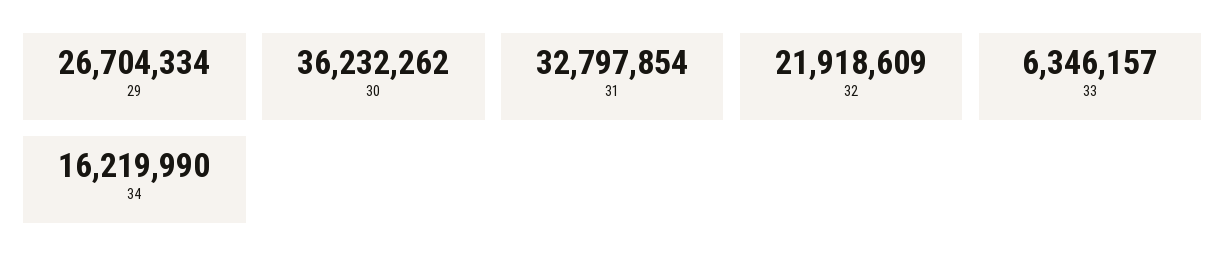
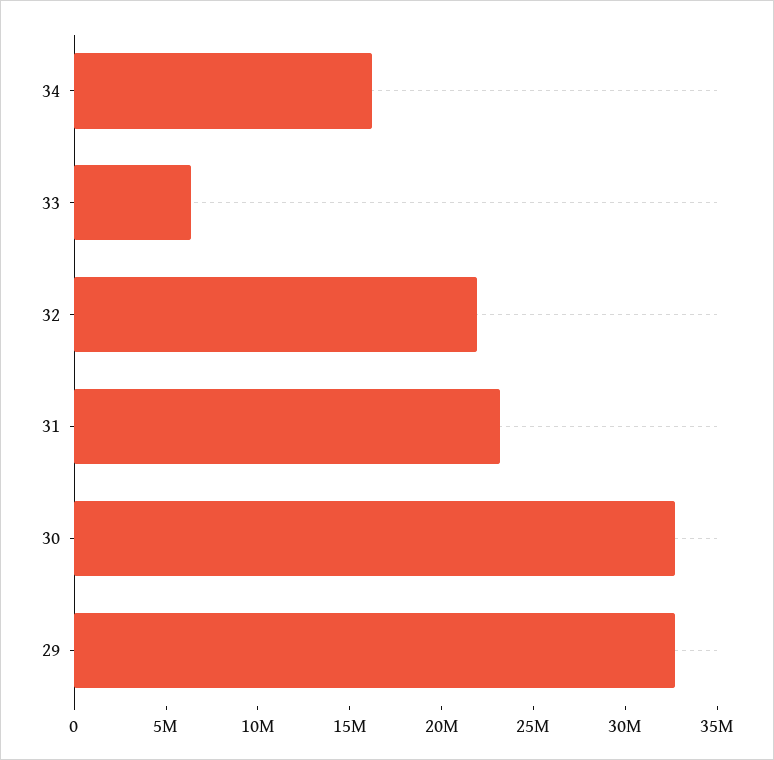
  {
-   "29": 26704334,
+   "29": 33000000,
-   "30": 36232262,
+   "30": 33000000,
-   "31": 32797854,
+   "31": 23000000,
    "32": 21918609,
    "33": 6346157,
    "34": 16219990
  }

